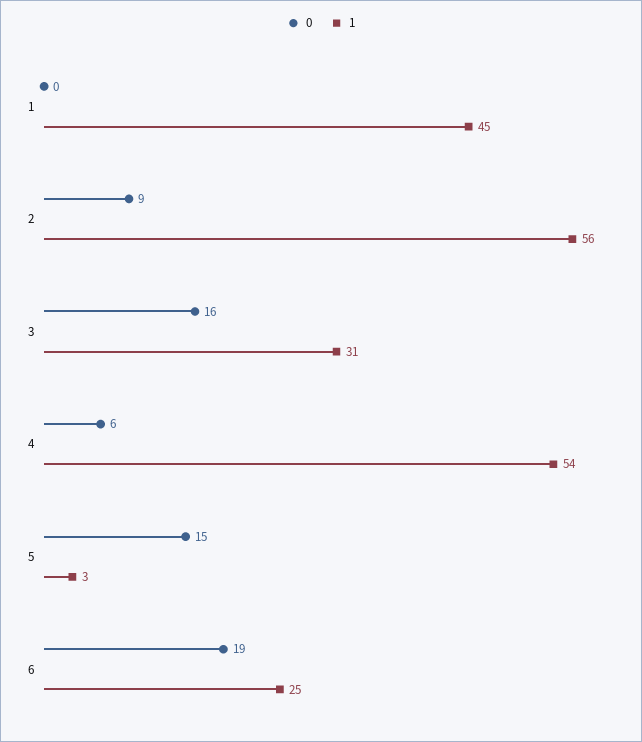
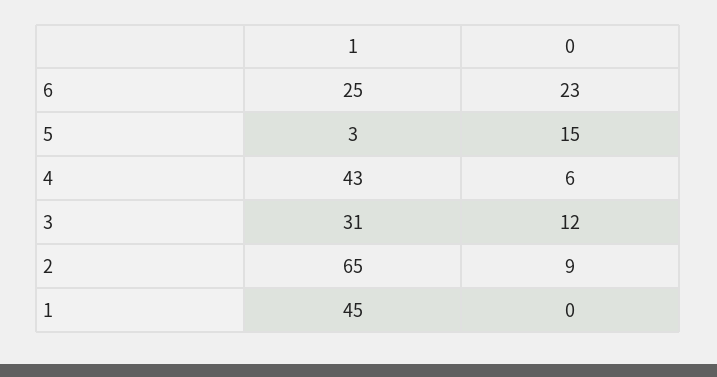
  {
    "0": {
      "1": 0,
      "2": 9,
-     "3": 16,
+     "3": 12,
      "4": 6,
      "5": 15,
-     "6": 19
+     "6": 23
    },
    "1": {
      "1": 45,
-     "2": 56,
+     "2": 65,
      "3": 31,
-     "4": 54,
+     "4": 43,
      "5": 3,
      "6": 25
    }
  }

